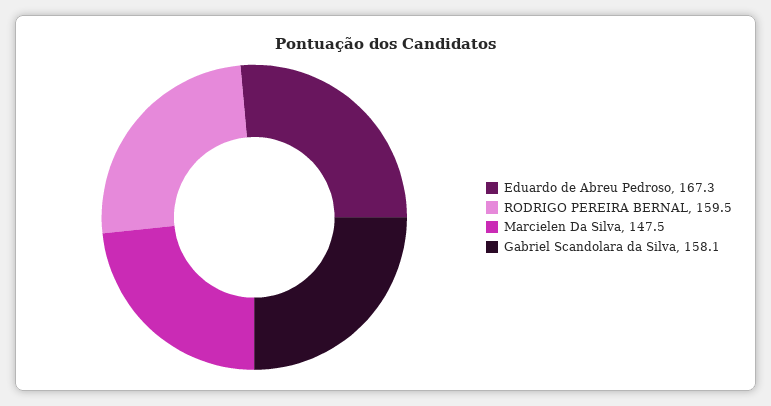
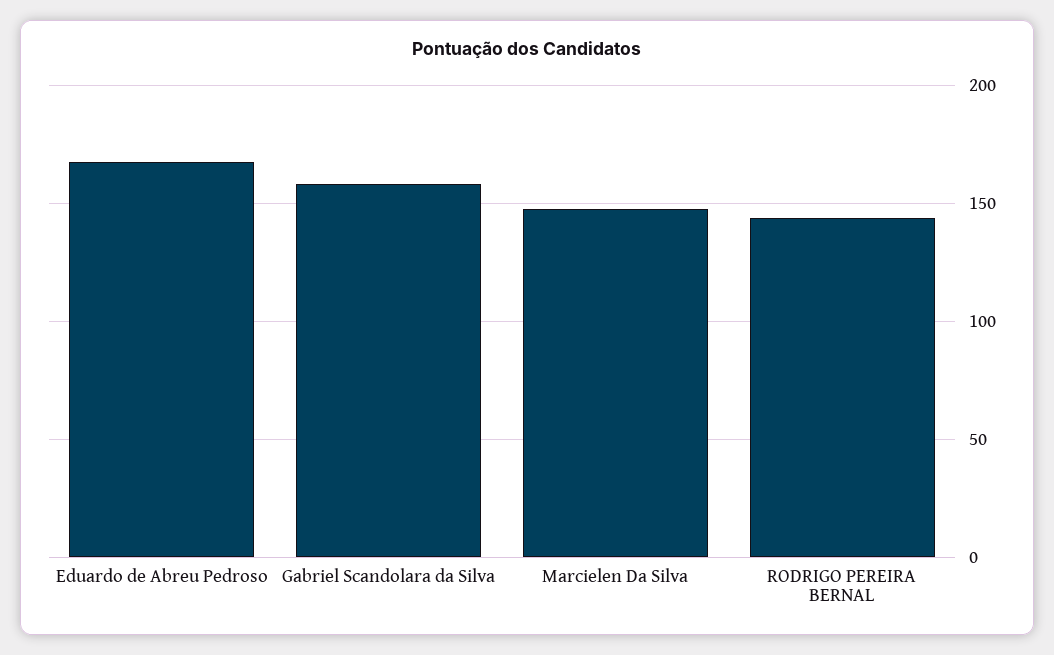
  {
    "Eduardo de Abreu Pedroso": 167.3,
-   "RODRIGO PEREIRA BERNAL": 159.5,
+   "RODRIGO PEREIRA BERNAL": 145,
    "Marcielen Da Silva": 147.5,
    "Gabriel Scandolara da Silva": 158.1
  }

